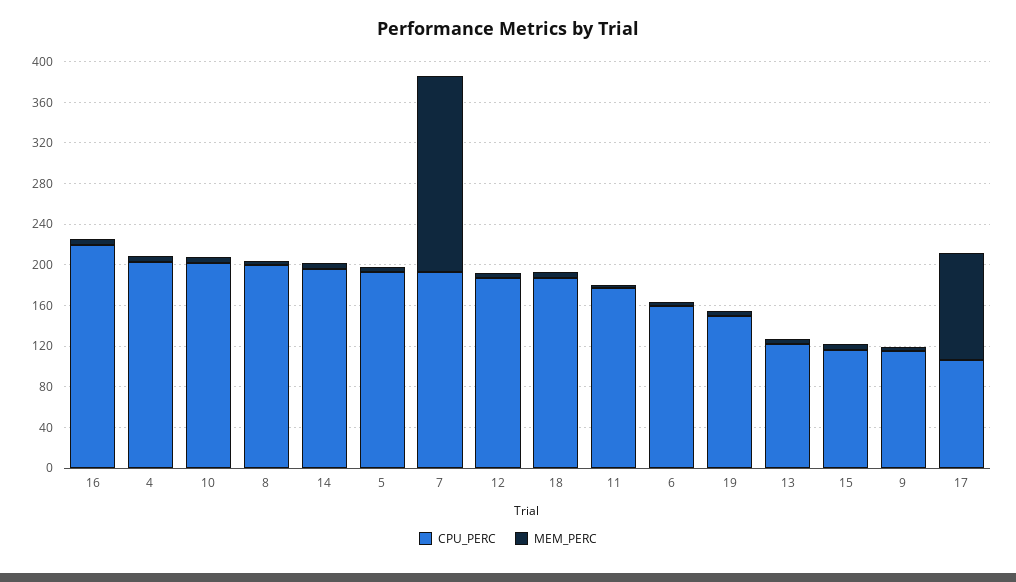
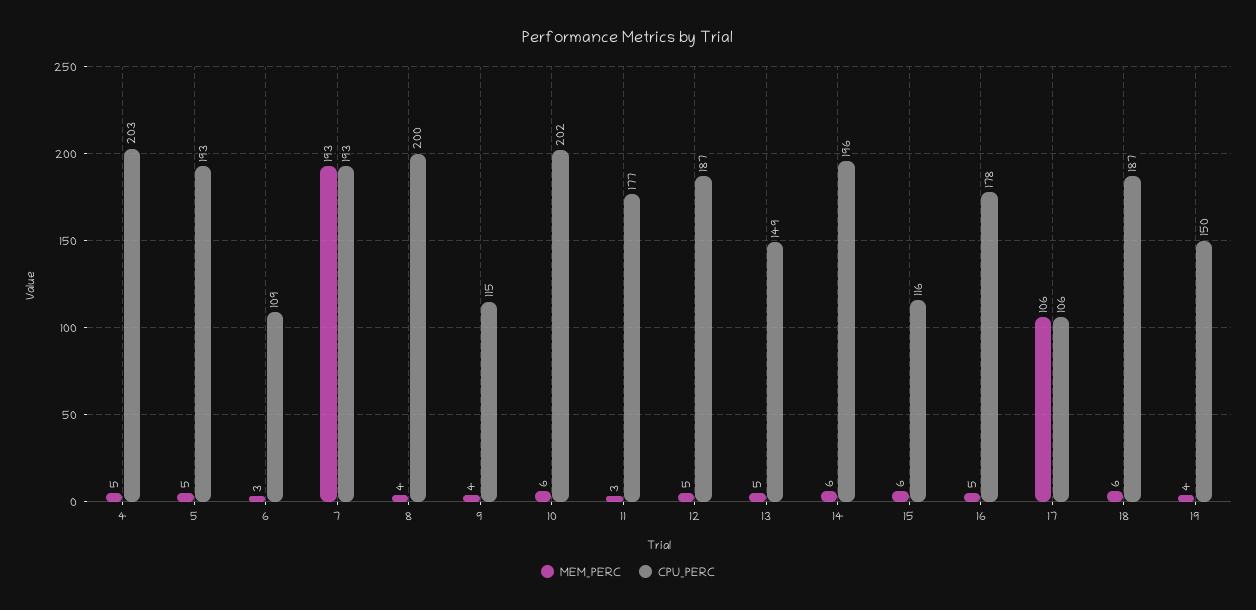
  {
    "CPU_PERC": {
-     "16": 220,
+     "16": 178,
      "4": 203,
      "10": 202,
      "8": 200,
      "14": 196,
      "5": 193,
      "7": 193,
      "12": 187,
      "18": 187,
      "11": 177,
-     "6": 160,
+     "6": 109,
      "19": 150,
-     "13": 120,
+     "13": 149,
      "15": 116,
      "9": 115,
      "17": 106
    },
    "MEM_PERC": {
      "16": 5,
      "4": 5,
      "10": 6,
      "8": 4,
      "14": 6,
      "5": 5,
      "7": 193,
      "12": 5,
      "18": 6,
      "11": 3,
      "6": 3,
      "19": 4,
      "13": 5,
      "15": 6,
      "9": 4,
      "17": 106
    }
  }

